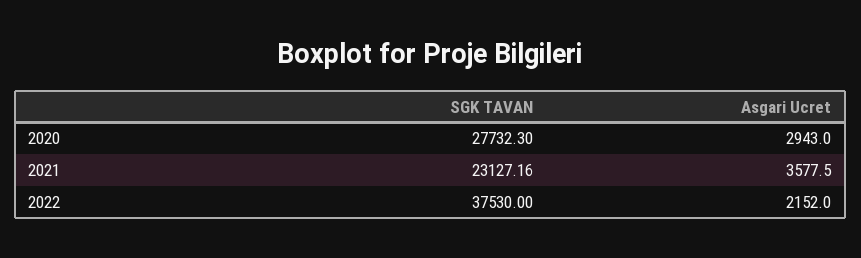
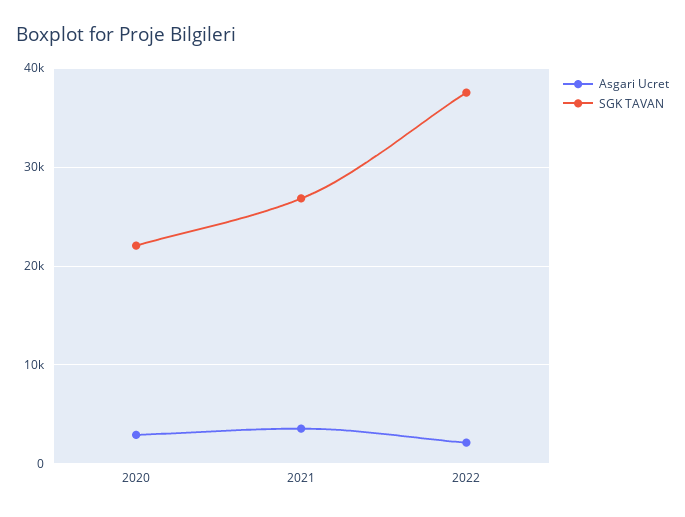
  {
    "SGK TAVAN": {
-     "2020": 27732.3,
+     "2020": 22000,
-     "2021": 23127.16,
+     "2021": 27000,
      "2022": 37530
    },
    "Asgari Ucret": {
      "2020": 2943,
      "2021": 3577.5,
      "2022": 2152
    }
  }

